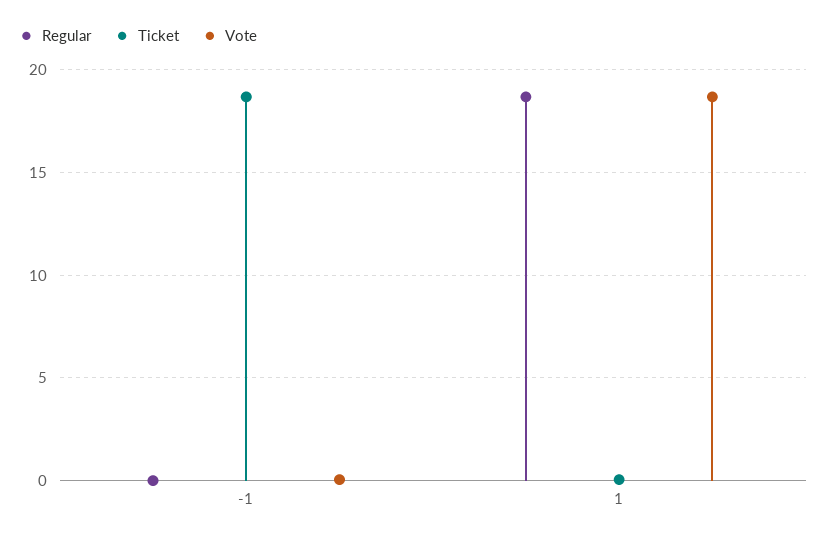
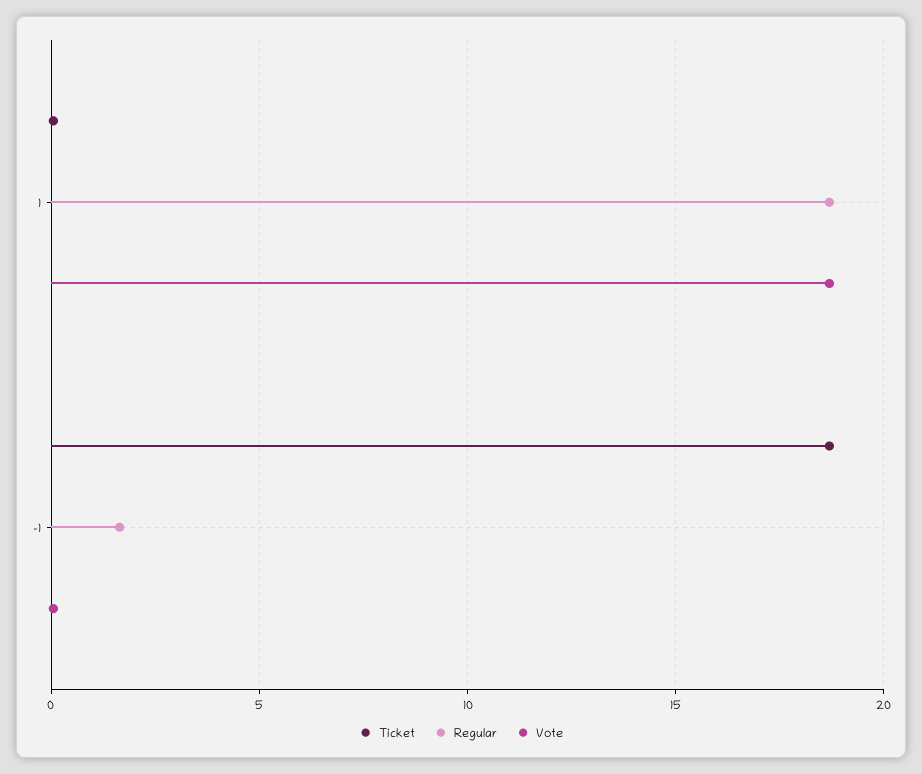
  {
    "Regular": {
-     "-1": 0,
+     "-1": 1.5,
      "1": 18.5
    },
    "Ticket": {
      "-1": 18.5,
      "1": 0
    },
    "Vote": {
      "-1": 0,
      "1": 18.5
    }
  }

